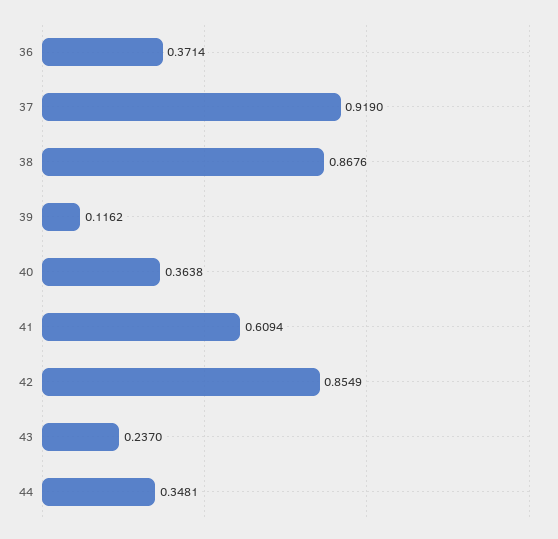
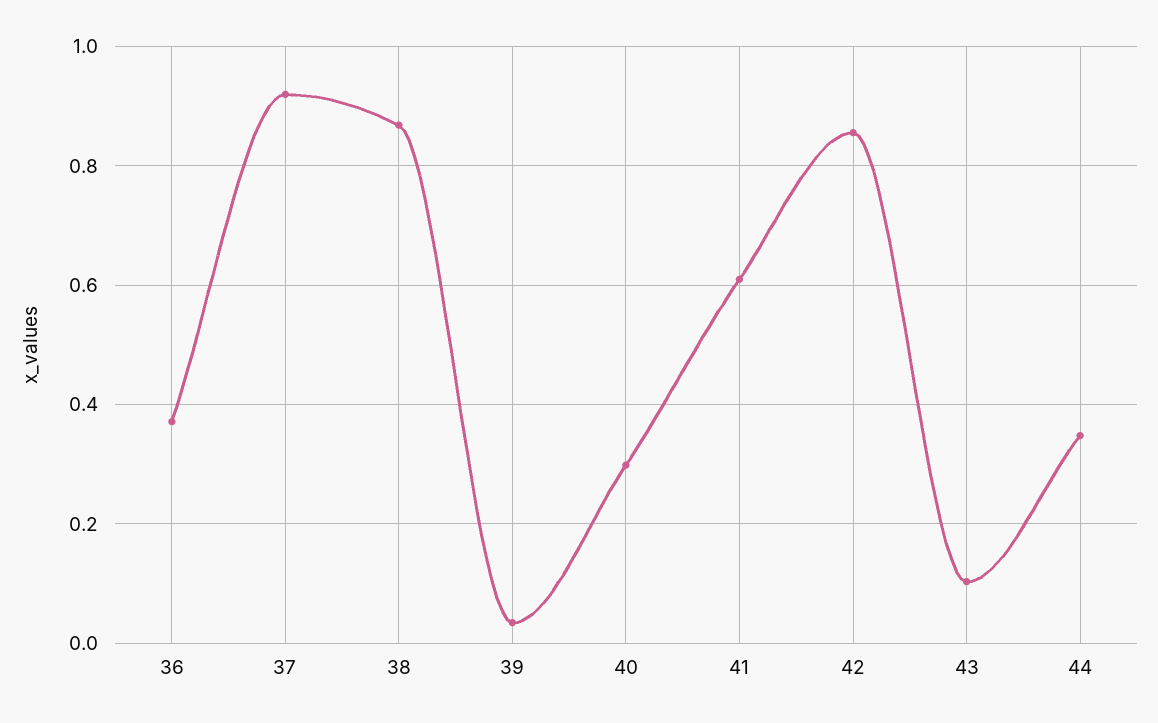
  {
    "36": 0.3714,
    "37": 0.919,
    "38": 0.8676,
-   "39": 0.1162,
+   "39": 0.04,
-   "40": 0.3638,
+   "40": 0.3,
    "41": 0.6094,
    "42": 0.8549,
-   "43": 0.237,
+   "43": 0.1,
    "44": 0.3481
  }

